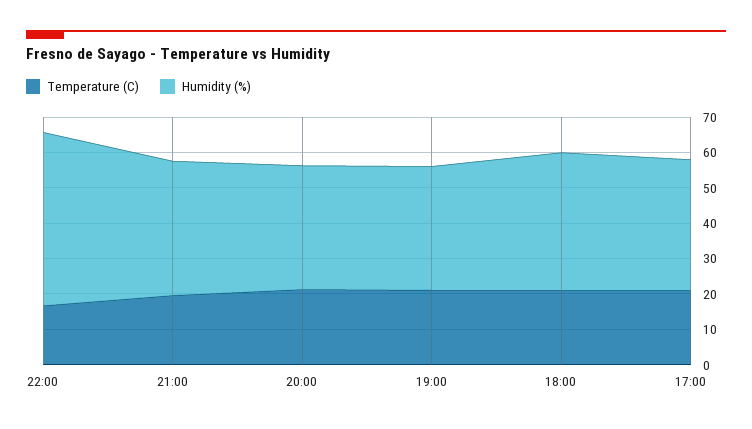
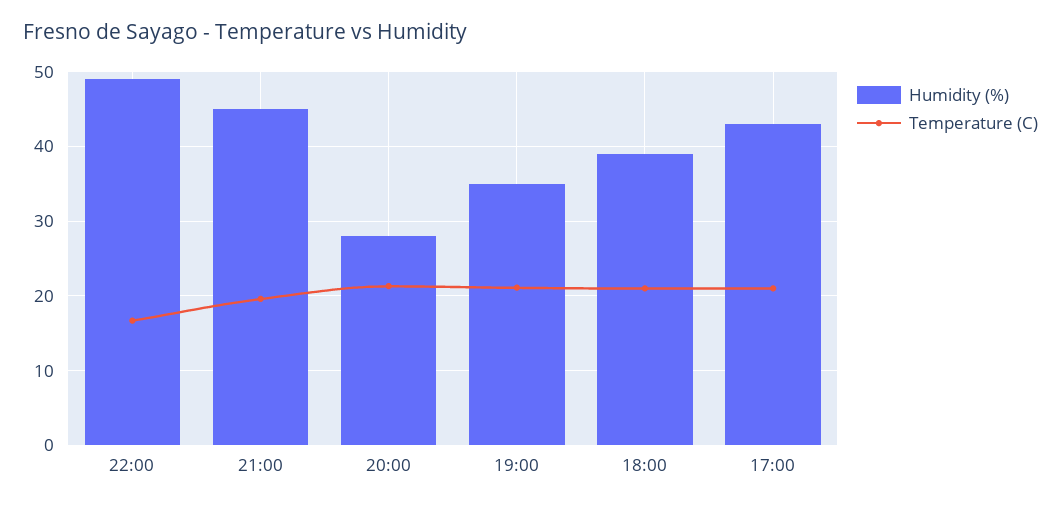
  {
    "Temperature (C)": {
      "22:00": 17,
      "21:00": 20,
      "20:00": 21,
      "19:00": 21,
      "18:00": 21,
      "17:00": 21
    },
    "Humidity (%)": {
      "22:00": 49,
-     "21:00": 37.5,
+     "21:00": 45,
-     "20:00": 35,
+     "20:00": 28,
      "19:00": 35,
      "18:00": 39,
-     "17:00": 37.5
+     "17:00": 43
    }
  }

